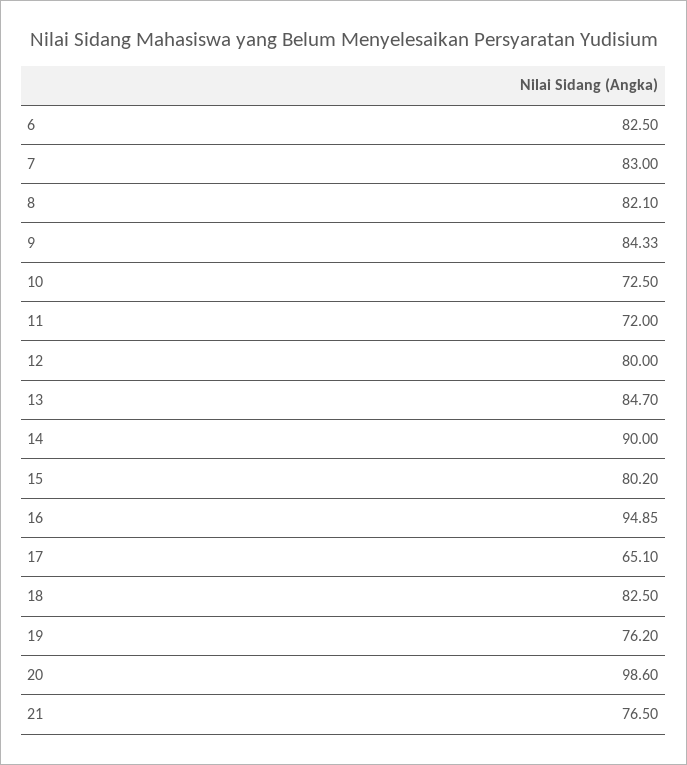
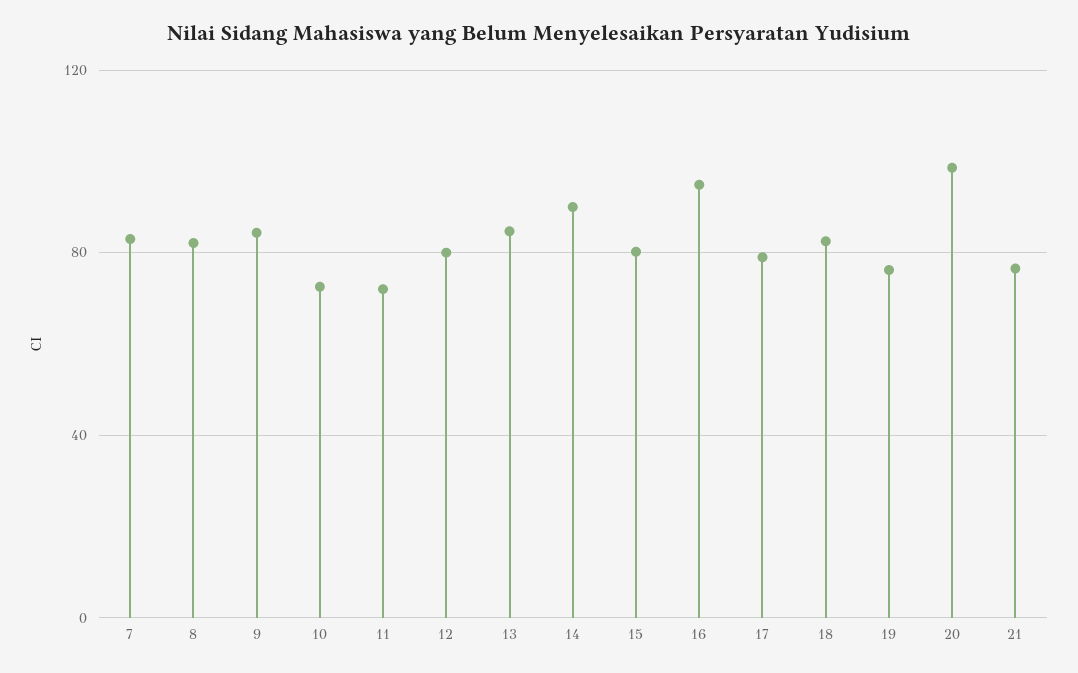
  {
-   "6": 82.5,
    "7": 83,
    "8": 82.1,
    "9": 84.33,
    "10": 72.5,
    "11": 72,
    "12": 80,
    "13": 84.7,
    "14": 90,
    "15": 80.2,
    "16": 94.85,
-   "17": 65.1,
+   "17": 80,
    "18": 82.5,
    "19": 76.2,
    "20": 98.6,
    "21": 76.5
  }

